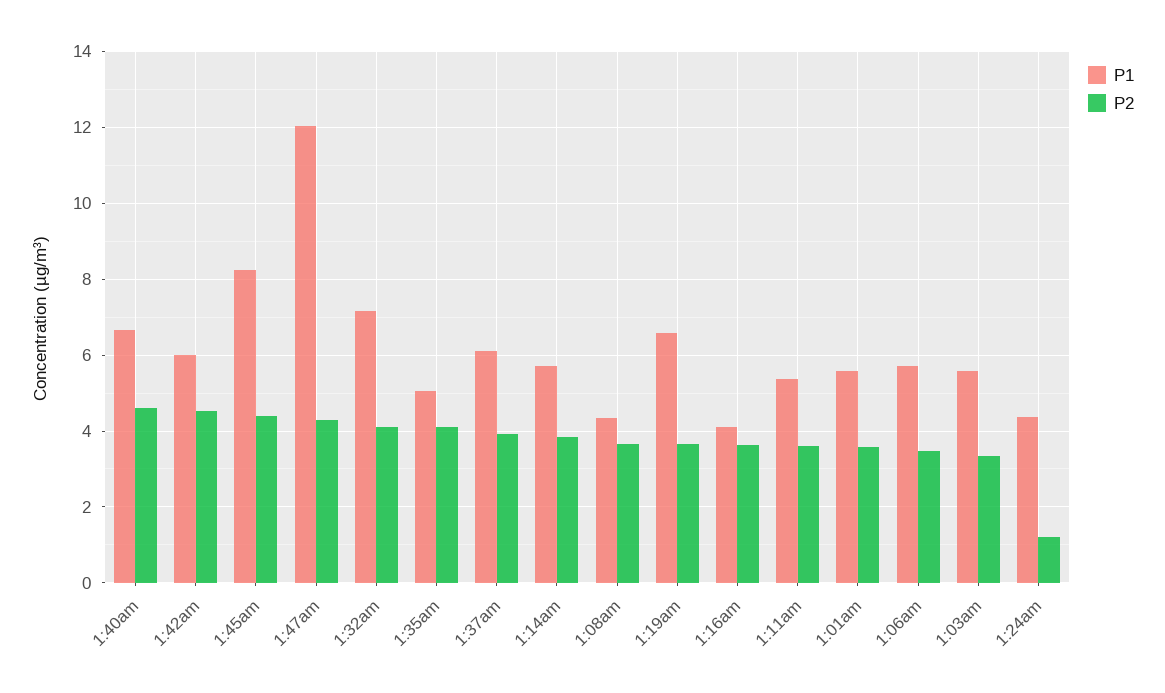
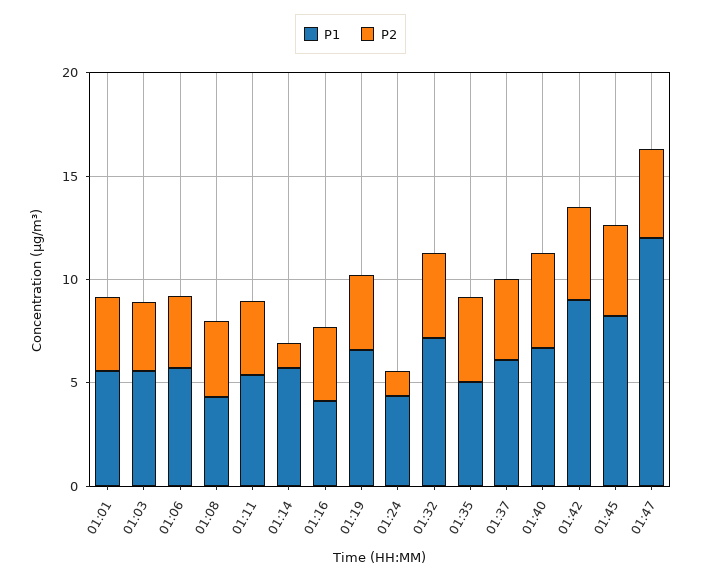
  {
    "P1": {
      "1:40am": 6.6,
-     "1:42am": 6,
+     "1:42am": 9,
      "1:45am": 8.2,
      "1:47am": 12,
      "1:32am": 7.2,
      "1:35am": 5,
      "1:37am": 6.2,
      "1:14am": 5.8,
      "1:08am": 4.4,
      "1:19am": 6.6,
      "1:16am": 4.2,
      "1:11am": 5.4,
      "1:01am": 5.6,
      "1:06am": 5.8,
      "1:03am": 5.6,
      "1:24am": 4.4
    },
    "P2": {
      "1:40am": 4.6,
      "1:42am": 4.6,
      "1:45am": 4.4,
      "1:47am": 4.4,
      "1:32am": 4.2,
      "1:35am": 4.2,
      "1:37am": 4,
-     "1:14am": 3.8,
+     "1:14am": 1,
      "1:08am": 3.6,
      "1:19am": 3.6,
      "1:16am": 3.6,
      "1:11am": 3.6,
      "1:01am": 3.6,
      "1:06am": 3.4,
      "1:03am": 3.4,
      "1:24am": 1.2
    }
  }

